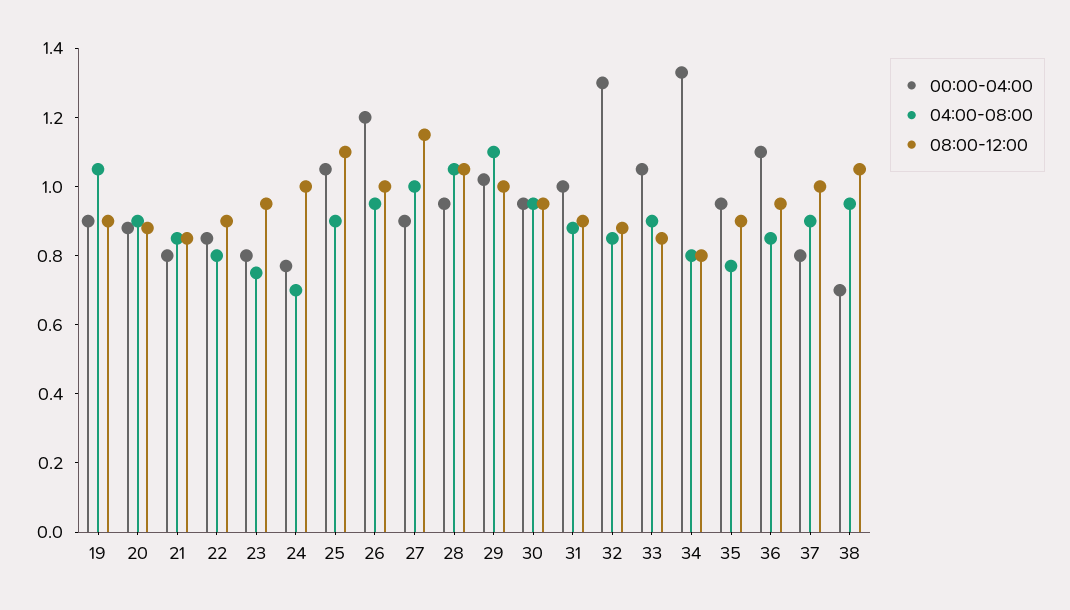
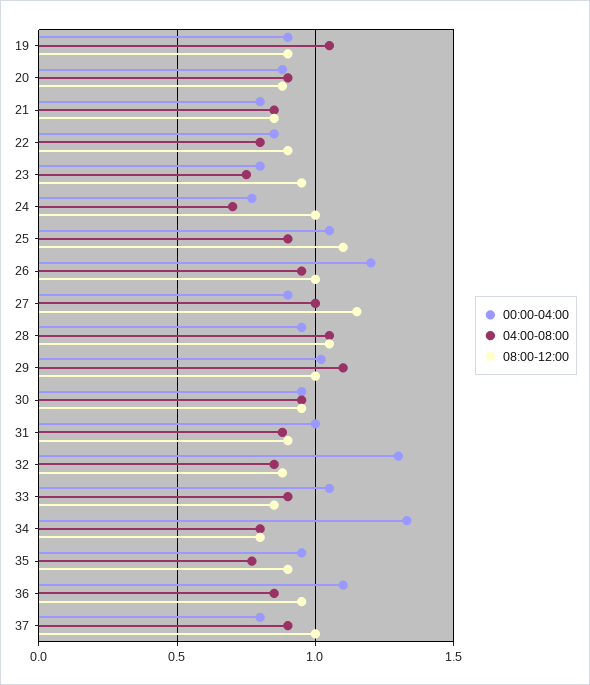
  {
    "00:00-04:00": {
      "19": 0.9,
      "20": 0.9,
      "21": 0.8,
      "22": 0.85,
      "23": 0.8,
      "24": 0.75,
      "25": 1.05,
      "26": 1.2,
      "27": 0.9,
      "28": 0.95,
      "29": 1,
      "30": 0.95,
      "31": 1,
      "32": 1.3,
      "33": 1.05,
      "34": 1.35,
      "35": 0.95,
      "36": 1.1,
-     "37": 0.8,
+     "37": 0.8
-     "38": 0.7
    },
    "04:00-08:00": {
      "19": 1.05,
      "20": 0.9,
      "21": 0.85,
      "22": 0.8,
      "23": 0.75,
      "24": 0.7,
      "25": 0.9,
      "26": 0.95,
      "27": 1,
      "28": 1.05,
      "29": 1.1,
      "30": 0.95,
      "31": 0.9,
      "32": 0.85,
      "33": 0.9,
      "34": 0.8,
      "35": 0.75,
      "36": 0.85,
-     "37": 0.9,
+     "37": 0.9
-     "38": 0.95
    },
    "08:00-12:00": {
      "19": 0.9,
      "20": 0.9,
      "21": 0.85,
      "22": 0.9,
      "23": 0.95,
      "24": 1,
      "25": 1.1,
      "26": 1,
      "27": 1.15,
      "28": 1.05,
      "29": 1,
      "30": 0.95,
      "31": 0.9,
      "32": 0.9,
      "33": 0.85,
      "34": 0.8,
      "35": 0.9,
      "36": 0.95,
-     "37": 1,
+     "37": 1
-     "38": 1.05
    }
  }

